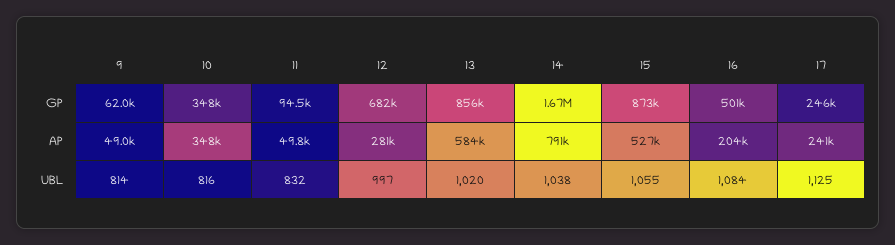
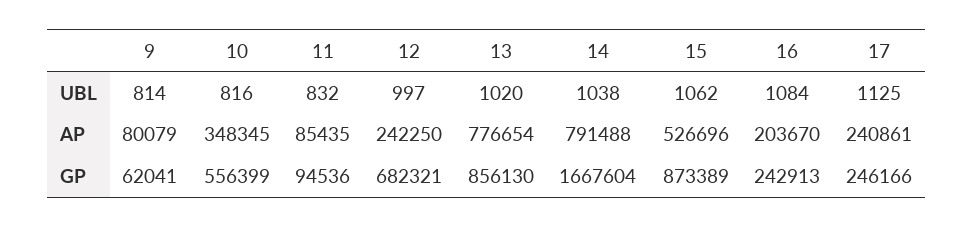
  {
    "9": {
      "GP": 62041,
-     "AP": 49000,
+     "AP": 80079,
      "UBL": 814
    },
    "10": {
-     "GP": 348000,
+     "GP": 556399,
      "AP": 348345,
      "UBL": 816
    },
    "11": {
      "GP": 94536,
-     "AP": 49800,
+     "AP": 85435,
      "UBL": 832
    },
    "12": {
      "GP": 682321,
-     "AP": 281000,
+     "AP": 242250,
      "UBL": 997
    },
    "13": {
      "GP": 856130,
-     "AP": 584000,
+     "AP": 776654,
      "UBL": 1020
    },
    "14": {
      "GP": 1667604,
      "AP": 791488,
      "UBL": 1038
    },
    "15": {
      "GP": 873389,
      "AP": 526696,
-     "UBL": 1055
+     "UBL": 1062
    },
    "16": {
-     "GP": 501000,
+     "GP": 242913,
      "AP": 203670,
      "UBL": 1084
    },
    "17": {
      "GP": 246166,
      "AP": 240861,
      "UBL": 1125
    }
  }

